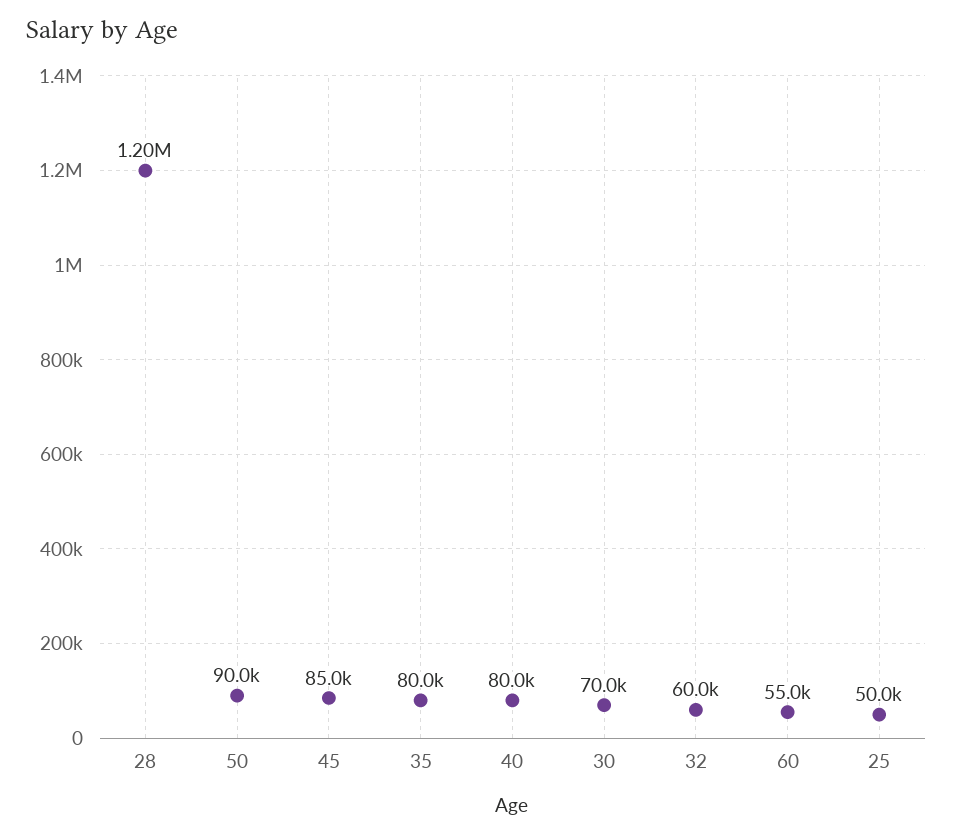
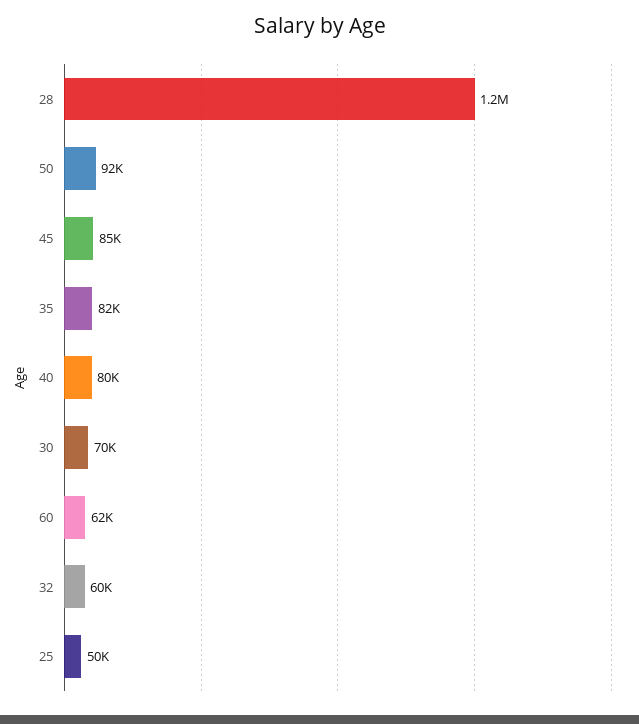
  {
    "28": 1200000,
-   "50": 90000,
+   "50": 92000,
    "45": 85000,
-   "35": 80000,
+   "35": 82000,
    "40": 80000,
    "30": 70000,
    "32": 60000,
-   "60": 55000,
+   "60": 62000,
    "25": 50000
  }

